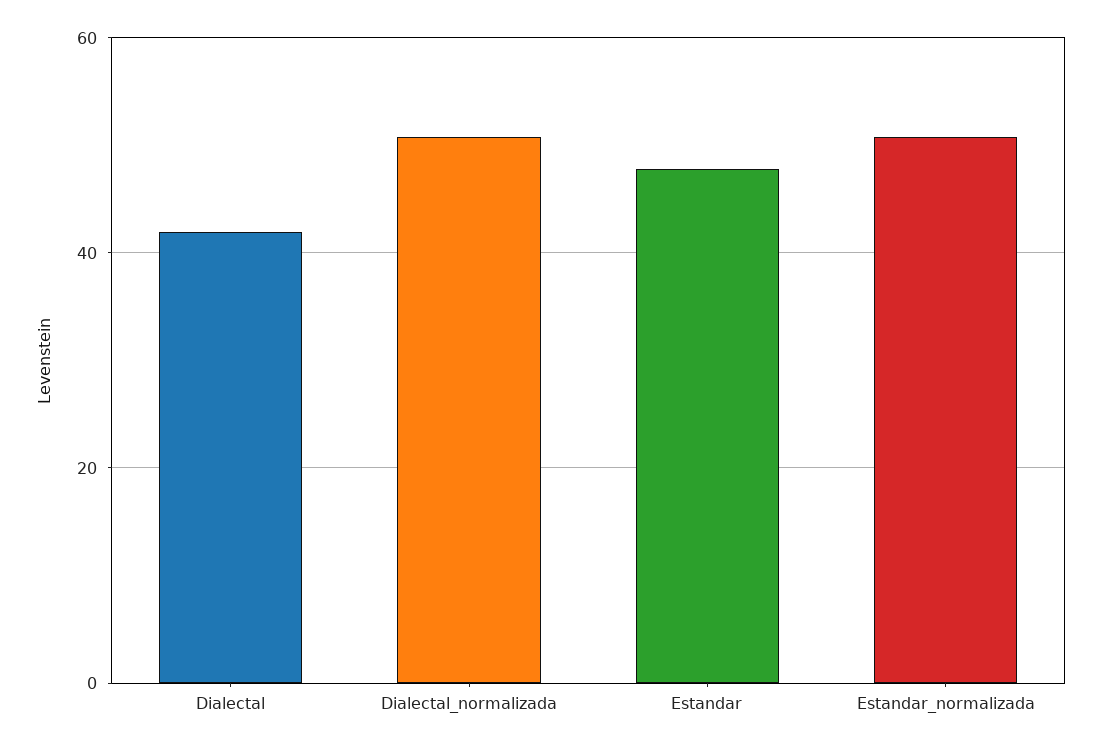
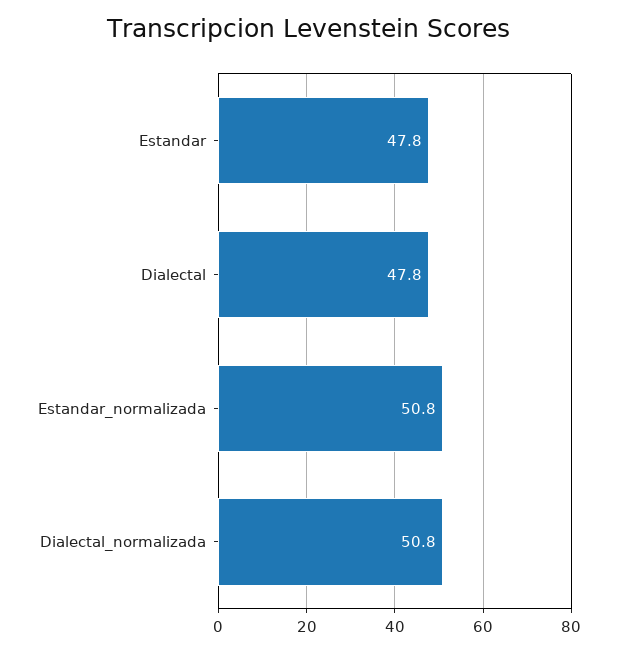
  {
-   "Dialectal": 42,
+   "Dialectal": 47.8,
    "Dialectal_normalizada": 50.8,
    "Estandar": 47.8,
    "Estandar_normalizada": 50.8
  }

